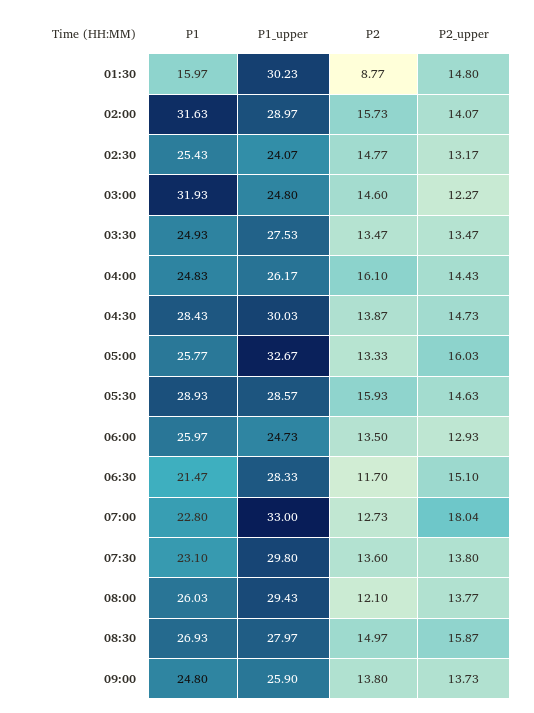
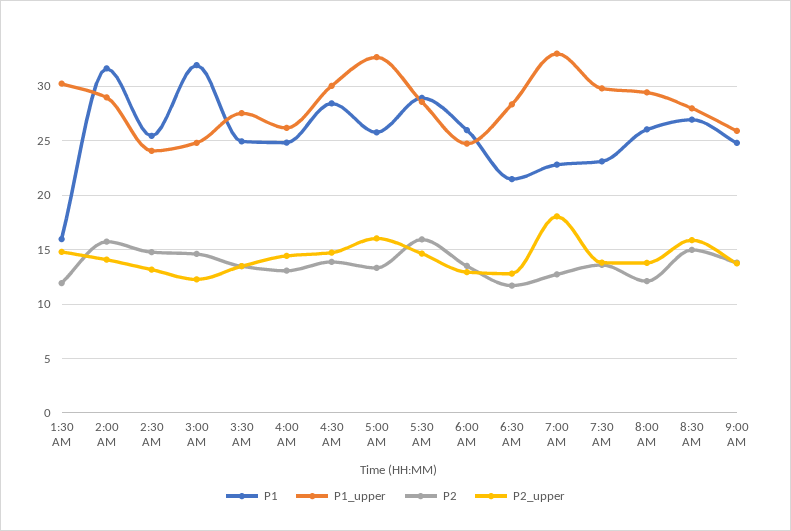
  {
    "P1": {
      "01:30": 15.97,
      "02:00": 31.63,
      "02:30": 25.43,
      "03:00": 31.93,
      "03:30": 24.93,
      "04:00": 24.83,
      "04:30": 28.43,
      "05:00": 25.77,
      "05:30": 28.93,
      "06:00": 25.97,
      "06:30": 21.47,
      "07:00": 22.8,
      "07:30": 23.1,
      "08:00": 26.03,
      "08:30": 26.93,
      "09:00": 24.8
    },
    "P1_upper": {
      "01:30": 30.23,
      "02:00": 28.97,
      "02:30": 24.07,
      "03:00": 24.8,
      "03:30": 27.53,
      "04:00": 26.17,
      "04:30": 30.03,
      "05:00": 32.67,
      "05:30": 28.57,
      "06:00": 24.73,
      "06:30": 28.33,
      "07:00": 33,
      "07:30": 29.8,
      "08:00": 29.43,
      "08:30": 27.97,
      "09:00": 25.9
    },
    "P2": {
-     "01:30": 8.77,
+     "01:30": 12,
      "02:00": 15.73,
      "02:30": 14.77,
      "03:00": 14.6,
      "03:30": 13.47,
-     "04:00": 16.1,
+     "04:00": 13,
      "04:30": 13.87,
      "05:00": 13.33,
      "05:30": 15.93,
      "06:00": 13.5,
      "06:30": 11.7,
      "07:00": 12.73,
      "07:30": 13.6,
      "08:00": 12.1,
      "08:30": 14.97,
      "09:00": 13.8
    },
    "P2_upper": {
      "01:30": 14.8,
      "02:00": 14.07,
      "02:30": 13.17,
      "03:00": 12.27,
      "03:30": 13.47,
      "04:00": 14.43,
      "04:30": 14.73,
      "05:00": 16.03,
      "05:30": 14.63,
      "06:00": 12.93,
-     "06:30": 15.1,
+     "06:30": 13,
      "07:00": 18.04,
      "07:30": 13.8,
      "08:00": 13.77,
      "08:30": 15.87,
      "09:00": 13.73
    }
  }

